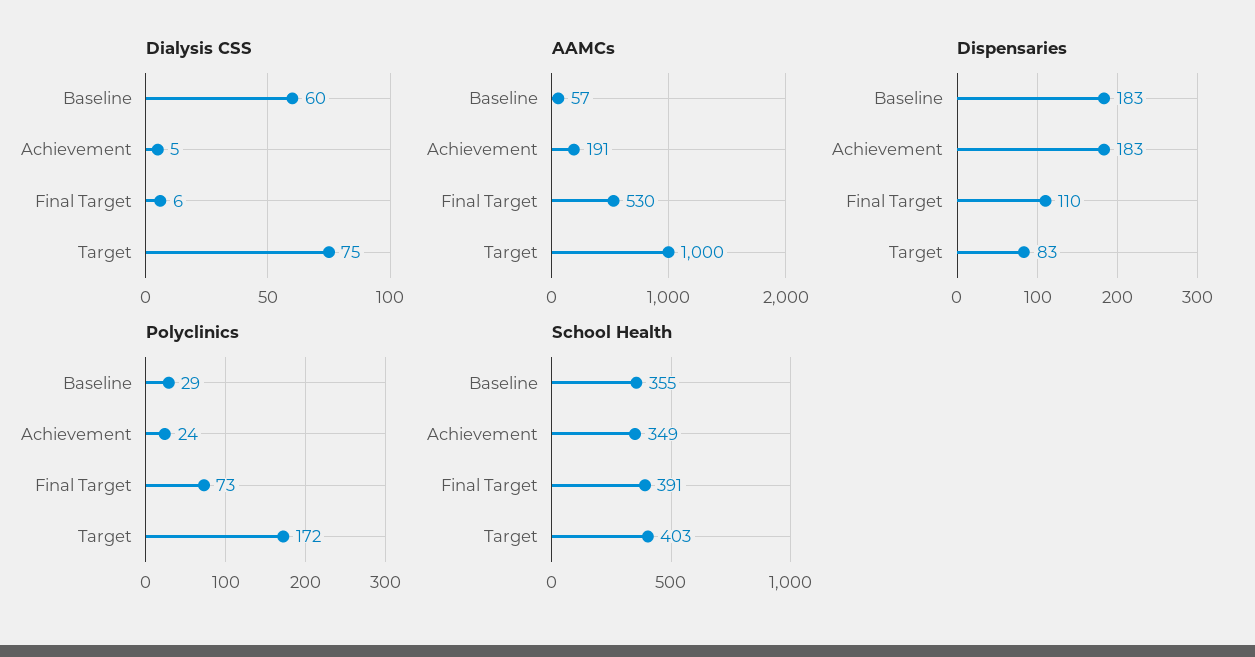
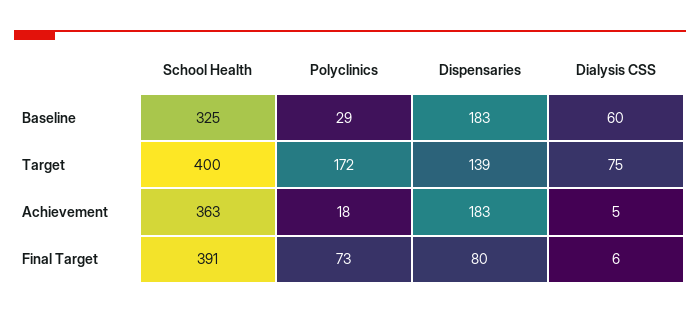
  {
    "Dialysis CSS": {
      "Baseline": 60,
      "Achievement": 5,
      "Final Target": 6,
      "Target": 75
    },
-   "AAMCs": {
-     "Baseline": 57,
-     "Achievement": 191,
-     "Final Target": 530,
-     "Target": 1000
-   },
    "Dispensaries": {
      "Baseline": 183,
      "Achievement": 183,
-     "Final Target": 110,
+     "Final Target": 80,
-     "Target": 83
+     "Target": 139
    },
    "Polyclinics": {
      "Baseline": 29,
-     "Achievement": 24,
+     "Achievement": 18,
      "Final Target": 73,
      "Target": 172
    },
    "School Health": {
-     "Baseline": 355,
+     "Baseline": 325,
-     "Achievement": 349,
+     "Achievement": 363,
      "Final Target": 391,
-     "Target": 403
+     "Target": 400
    }
  }

